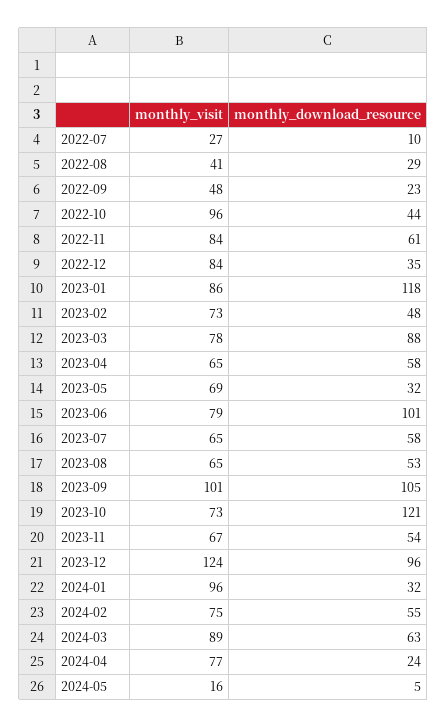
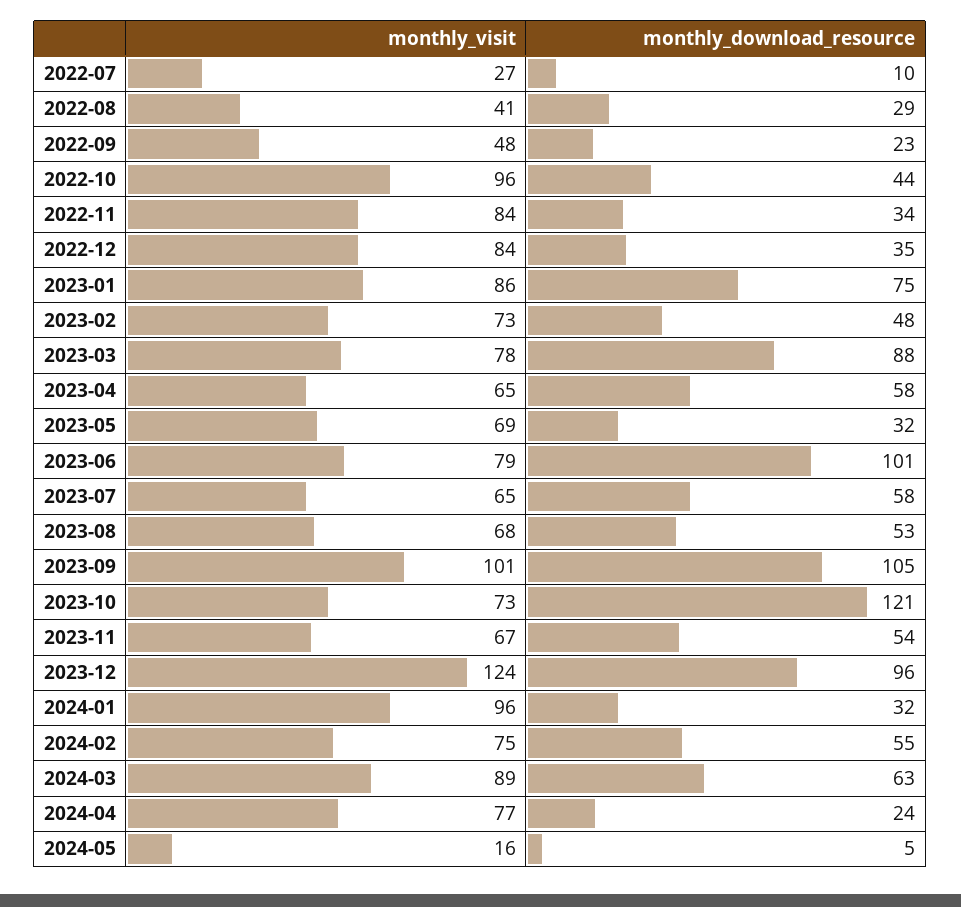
  {
    "monthly_visit": {
      "2022-07": 27,
      "2022-08": 41,
      "2022-09": 48,
      "2022-10": 96,
      "2022-11": 84,
      "2022-12": 84,
      "2023-01": 86,
      "2023-02": 73,
      "2023-03": 78,
      "2023-04": 65,
      "2023-05": 69,
      "2023-06": 79,
      "2023-07": 65,
-     "2023-08": 65,
+     "2023-08": 68,
      "2023-09": 101,
      "2023-10": 73,
      "2023-11": 67,
      "2023-12": 124,
      "2024-01": 96,
      "2024-02": 75,
      "2024-03": 89,
      "2024-04": 77,
      "2024-05": 16
    },
    "monthly_download_resource": {
      "2022-07": 10,
      "2022-08": 29,
      "2022-09": 23,
      "2022-10": 44,
-     "2022-11": 61,
+     "2022-11": 34,
      "2022-12": 35,
-     "2023-01": 118,
+     "2023-01": 75,
      "2023-02": 48,
      "2023-03": 88,
      "2023-04": 58,
      "2023-05": 32,
      "2023-06": 101,
      "2023-07": 58,
      "2023-08": 53,
      "2023-09": 105,
      "2023-10": 121,
      "2023-11": 54,
      "2023-12": 96,
      "2024-01": 32,
      "2024-02": 55,
      "2024-03": 63,
      "2024-04": 24,
      "2024-05": 5
    }
  }

